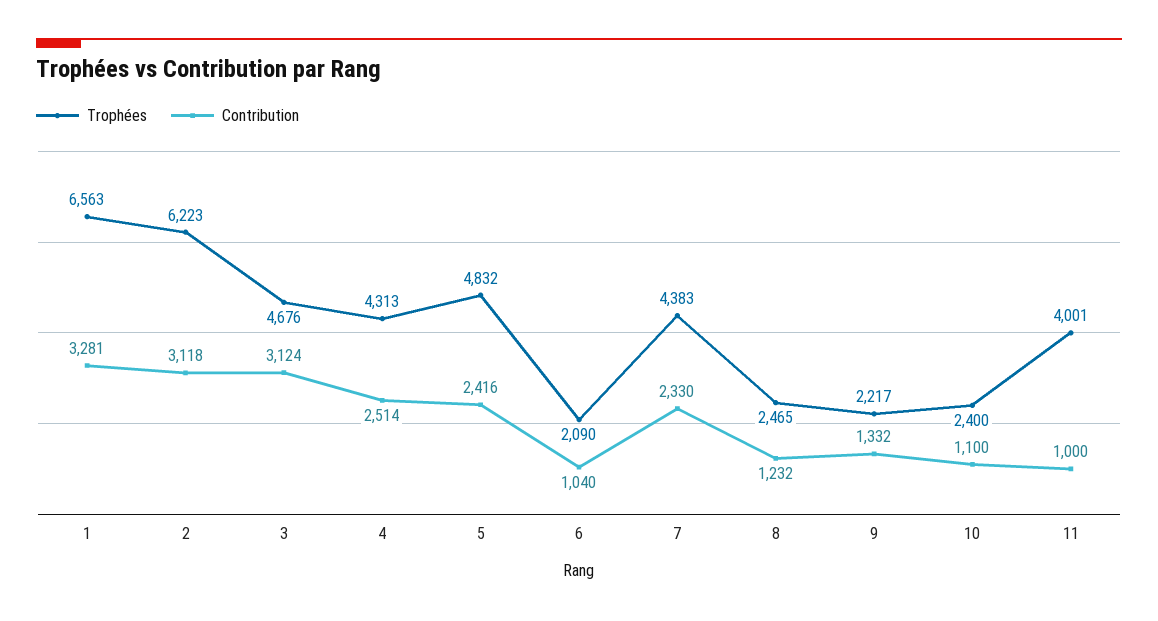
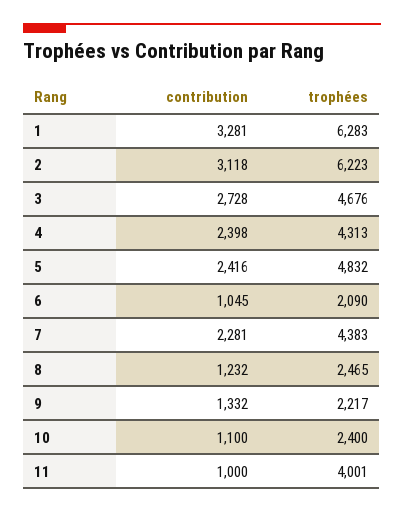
  {
    "Trophées": {
-     "1": 6563,
+     "1": 6283,
      "2": 6223,
      "3": 4676,
      "4": 4313,
      "5": 4832,
      "6": 2090,
      "7": 4383,
      "8": 2465,
      "9": 2217,
      "10": 2400,
      "11": 4001
    },
    "Contribution": {
      "1": 3281,
      "2": 3118,
-     "3": 3124,
+     "3": 2728,
-     "4": 2514,
+     "4": 2398,
      "5": 2416,
-     "6": 1040,
+     "6": 1045,
-     "7": 2330,
+     "7": 2281,
      "8": 1232,
      "9": 1332,
      "10": 1100,
      "11": 1000
    }
  }

